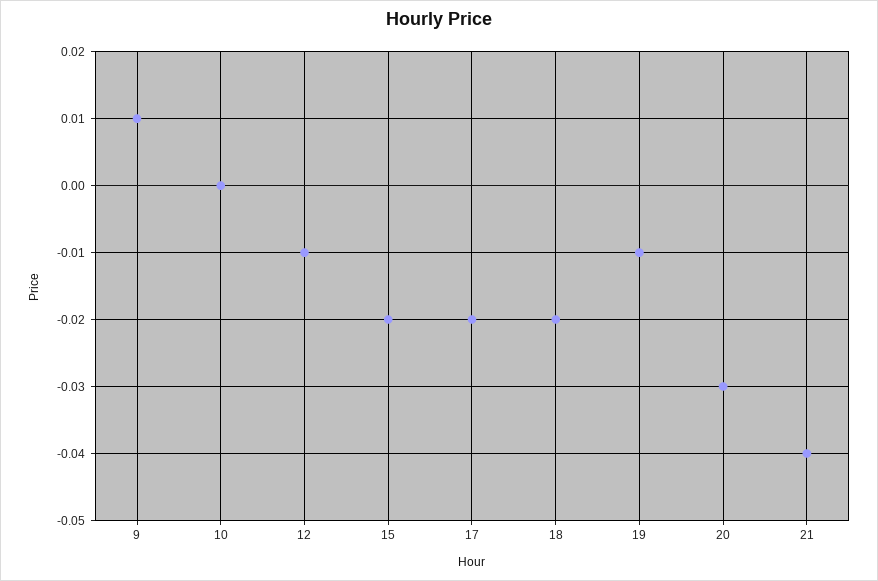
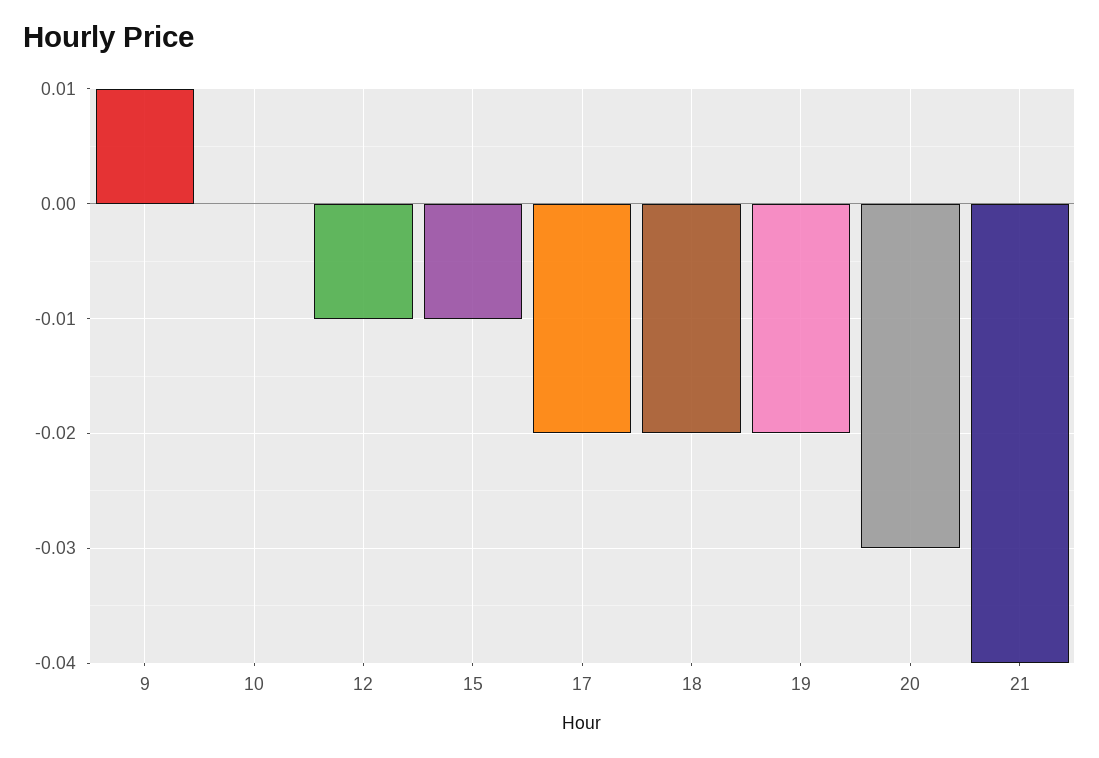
  {
    "9": 0.01,
    "10": 0,
    "12": -0.01,
-   "15": -0.02,
+   "15": -0.01,
    "17": -0.02,
    "18": -0.02,
-   "19": -0.01,
+   "19": -0.02,
    "20": -0.03,
    "21": -0.04
  }

